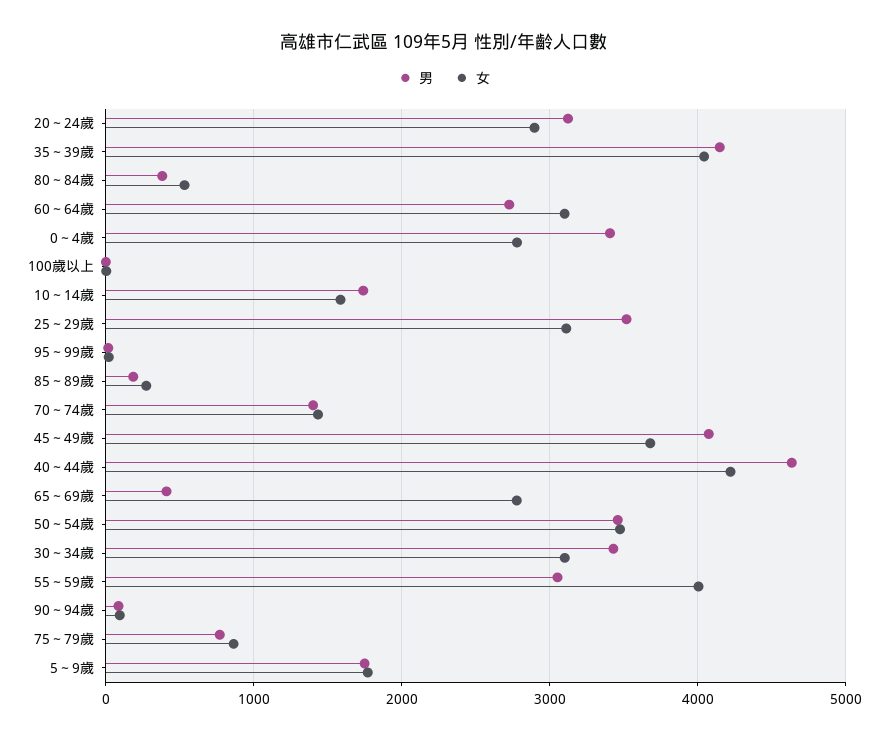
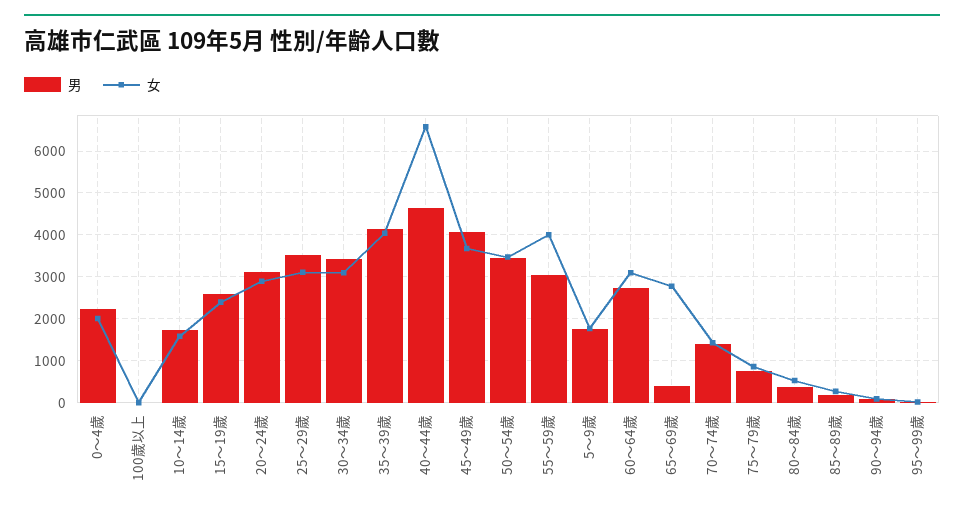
  {
    "男": {
      "20～24歲": 3100,
      "35～39歲": 4100,
      "80～84歲": 400,
      "60～64歲": 2700,
-     "0～4歲": 3400,
+     "0～4歲": 2200,
      "100歲以上": 0,
      "10～14歲": 1700,
      "25～29歲": 3500,
      "95～99歲": 0,
      "85～89歲": 200,
      "70～74歲": 1400,
      "45～49歲": 4100,
      "40～44歲": 4600,
      "65～69歲": 400,
      "50～54歲": 3500,
      "30～34歲": 3400,
      "55～59歲": 3100,
      "90～94歲": 100,
      "75～79歲": 800,
-     "5～9歲": 1700
+     "5～9歲": 1700,
+     "15～19歲": 2600
    },
    "女": {
      "20～24歲": 2900,
      "35～39歲": 4000,
      "80～84歲": 500,
      "60～64歲": 3100,
-     "0～4歲": 2800,
+     "0～4歲": 2000,
      "100歲以上": 0,
      "10～14歲": 1600,
      "25～29歲": 3100,
      "95～99歲": 0,
      "85～89歲": 300,
      "70～74歲": 1400,
      "45～49歲": 3700,
-     "40～44歲": 4200,
+     "40～44歲": 6600,
      "65～69歲": 2800,
      "50～54歲": 3500,
      "30～34歲": 3100,
      "55～59歲": 4000,
      "90～94歲": 100,
      "75～79歲": 900,
-     "5～9歲": 1800
+     "5～9歲": 1800,
+     "15～19歲": 2400
    }
  }

